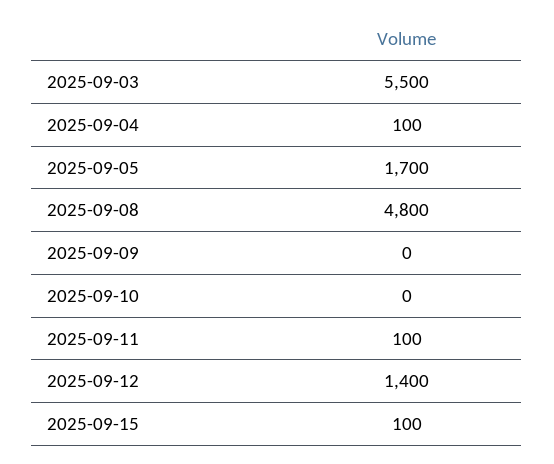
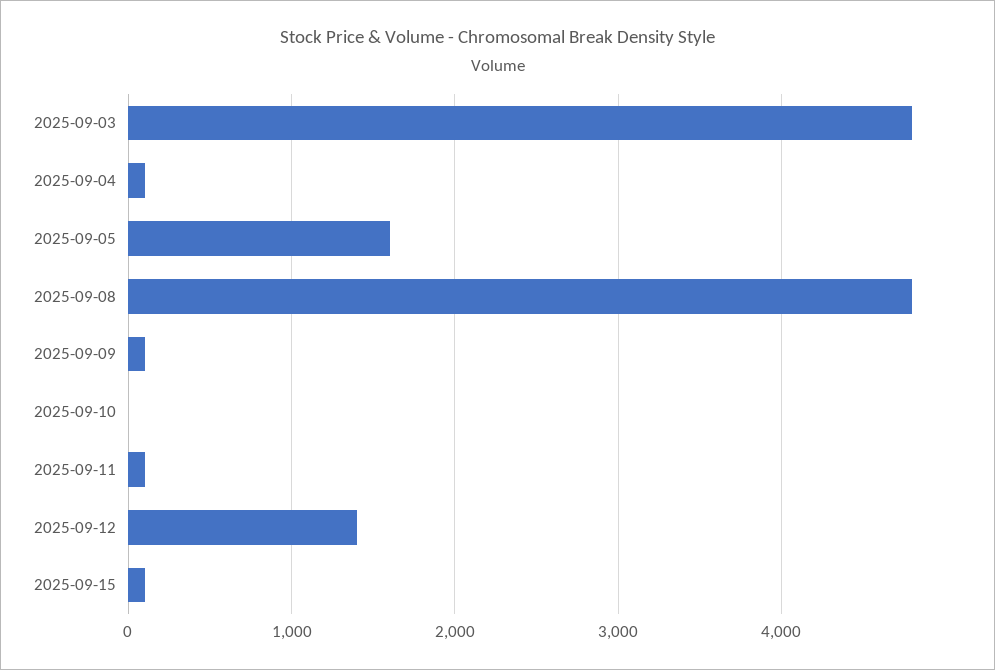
  {
-   "2025-09-03": 5500,
+   "2025-09-03": 4800,
    "2025-09-04": 100,
-   "2025-09-05": 1700,
+   "2025-09-05": 1600,
    "2025-09-08": 4800,
-   "2025-09-09": 0,
+   "2025-09-09": 100,
    "2025-09-10": 0,
    "2025-09-11": 100,
    "2025-09-12": 1400,
    "2025-09-15": 100
  }

